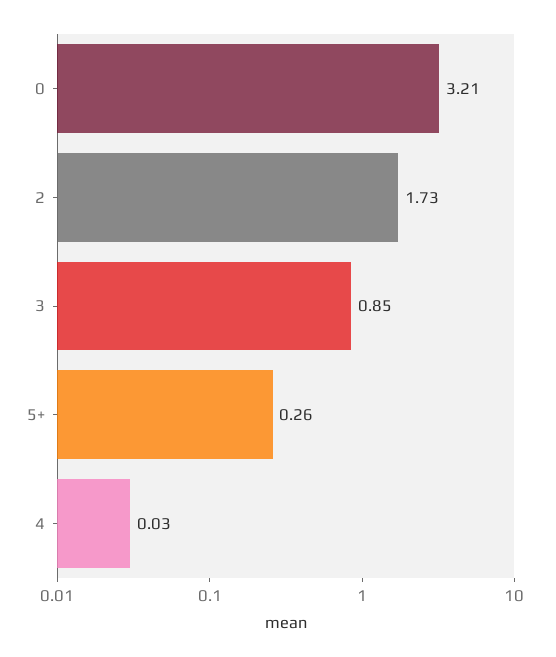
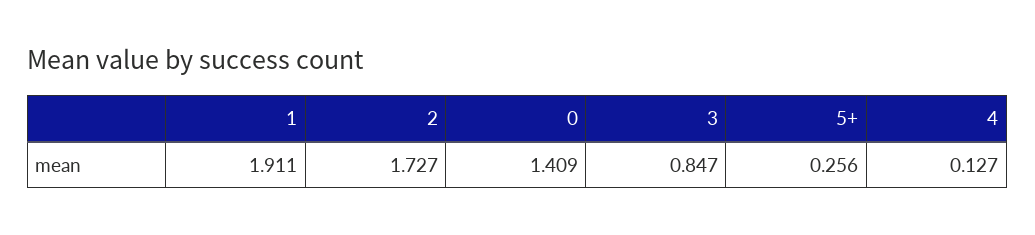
  {
-   "0": 3.21,
+   "0": 1.409,
    "2": 1.727,
    "3": 0.847,
    "5+": 0.256,
-   "4": 0.03
+   "4": 0.127,
+   "1": 1.911
  }

